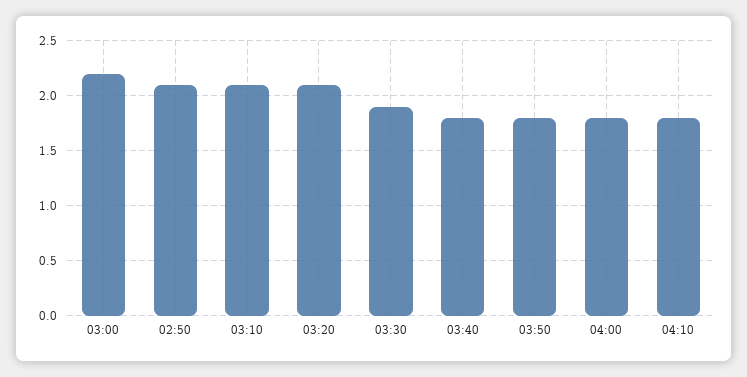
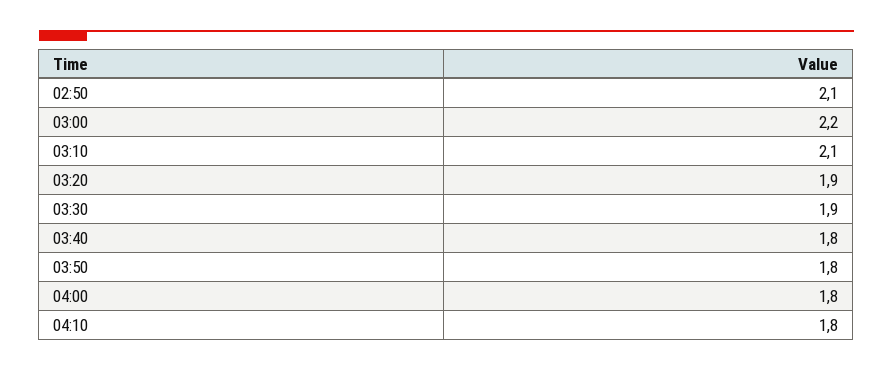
  {
    "03:00": 2.2,
    "02:50": 2.1,
    "03:10": 2.1,
-   "03:20": 2.1,
+   "03:20": 1.9,
    "03:30": 1.9,
    "03:40": 1.8,
    "03:50": 1.8,
    "04:00": 1.8,
    "04:10": 1.8
  }

